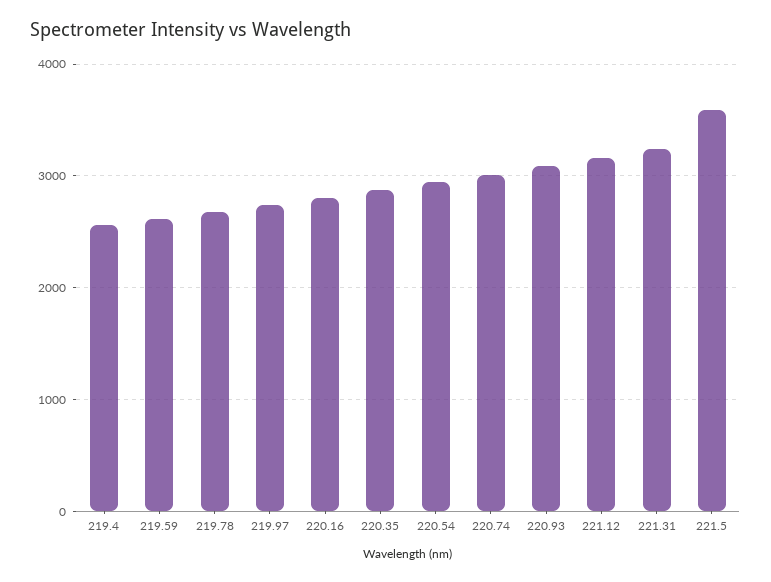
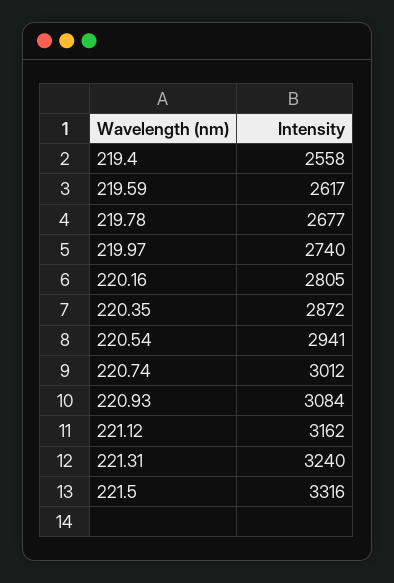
  {
    "219.4": 2558,
    "219.59": 2617,
    "219.78": 2677,
    "219.97": 2740,
    "220.16": 2805,
    "220.35": 2872,
    "220.54": 2941,
    "220.74": 3012,
    "220.93": 3084,
    "221.12": 3162,
    "221.31": 3240,
-   "221.5": 3600
+   "221.5": 3316
  }

